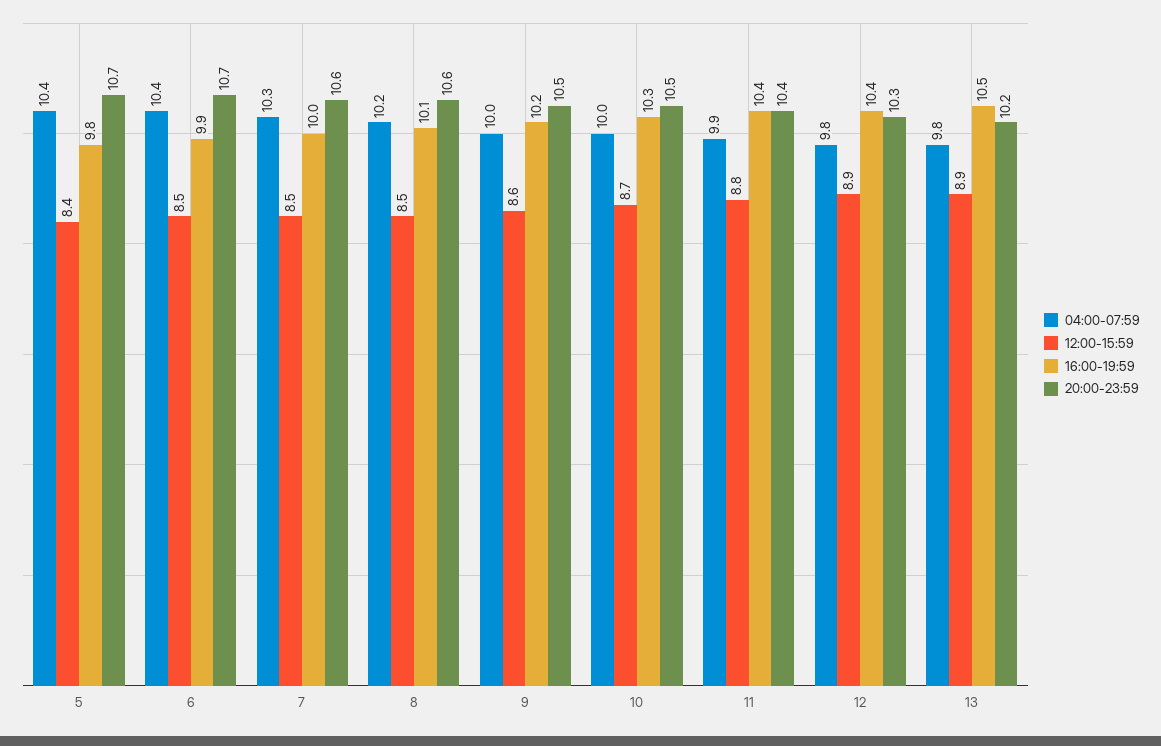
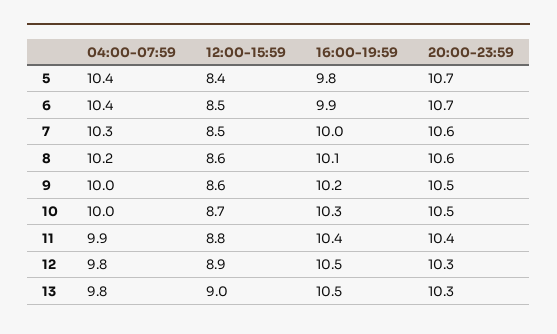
  {
    "04:00-07:59": {
      "5": 10.4,
      "6": 10.4,
      "7": 10.3,
      "8": 10.2,
      "9": 10,
      "10": 10,
      "11": 9.9,
      "12": 9.8,
      "13": 9.8
    },
    "12:00-15:59": {
      "5": 8.4,
      "6": 8.5,
      "7": 8.5,
-     "8": 8.5,
+     "8": 8.6,
      "9": 8.6,
      "10": 8.7,
      "11": 8.8,
      "12": 8.9,
-     "13": 8.9
+     "13": 9
    },
    "16:00-19:59": {
      "5": 9.8,
      "6": 9.9,
      "7": 10,
      "8": 10.1,
      "9": 10.2,
      "10": 10.3,
      "11": 10.4,
-     "12": 10.4,
+     "12": 10.5,
      "13": 10.5
    },
    "20:00-23:59": {
      "5": 10.7,
      "6": 10.7,
      "7": 10.6,
      "8": 10.6,
      "9": 10.5,
      "10": 10.5,
      "11": 10.4,
      "12": 10.3,
-     "13": 10.2
+     "13": 10.3
    }
  }

